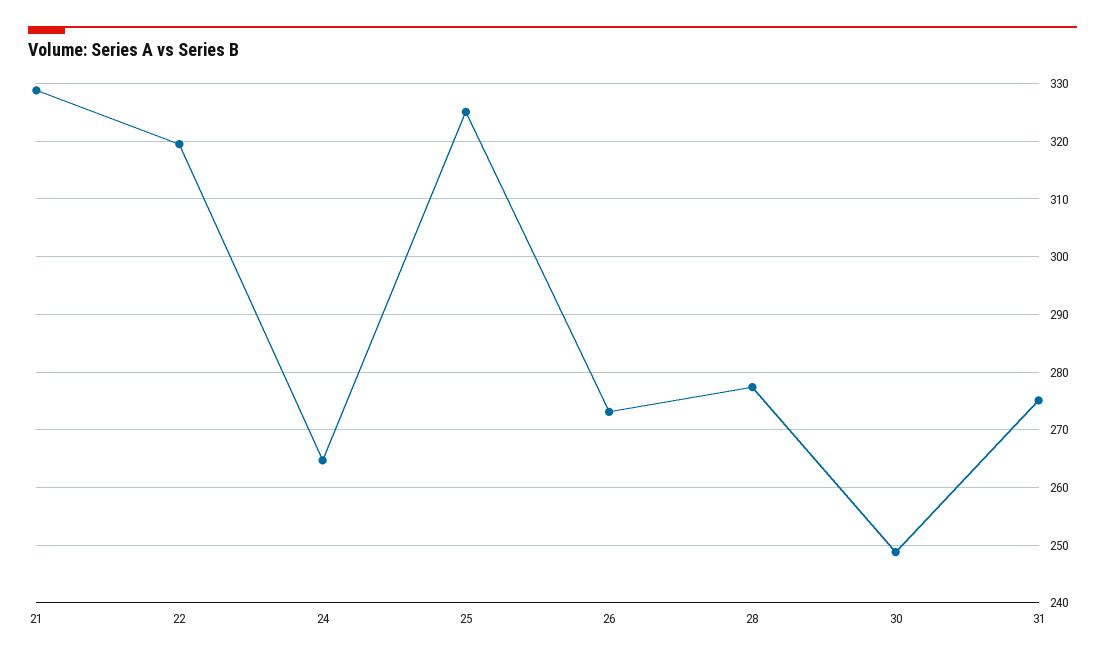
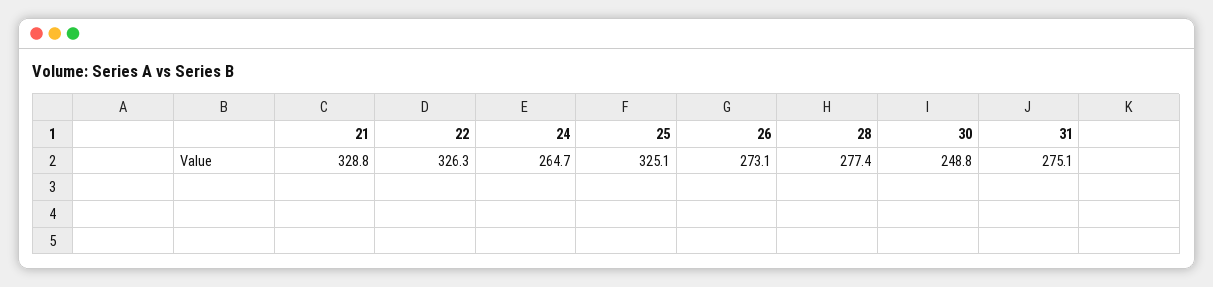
  {
    "21": 328.8,
-   "22": 320,
+   "22": 326.3,
    "24": 264.7,
    "25": 325.1,
    "26": 273.1,
    "28": 277.4,
    "30": 248.8,
    "31": 275.1
  }

